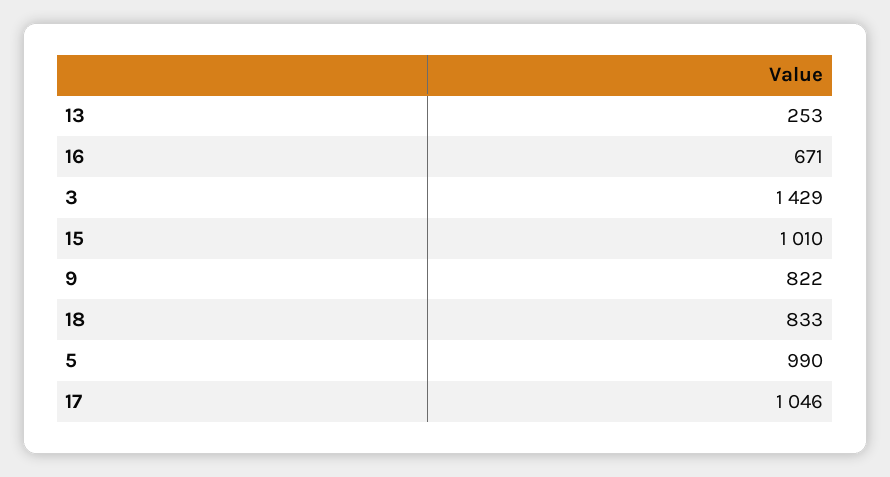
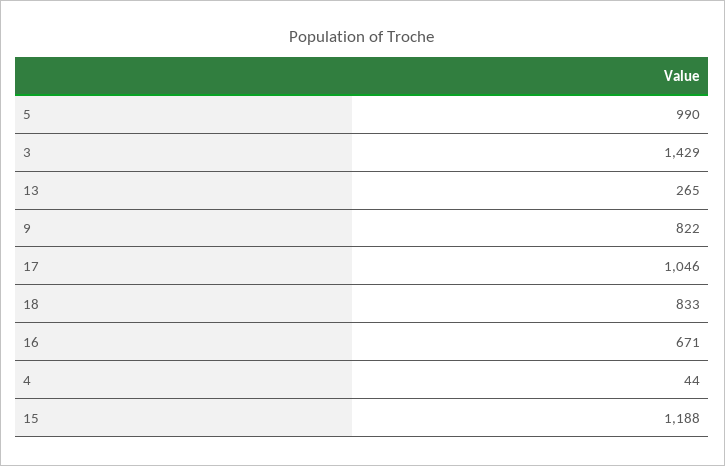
  {
-   "13": 253,
+   "13": 265,
    "16": 671,
    "3": 1429,
-   "15": 1010,
+   "15": 1188,
    "9": 822,
    "18": 833,
    "5": 990,
-   "17": 1046
+   "17": 1046,
+   "4": 44
  }

